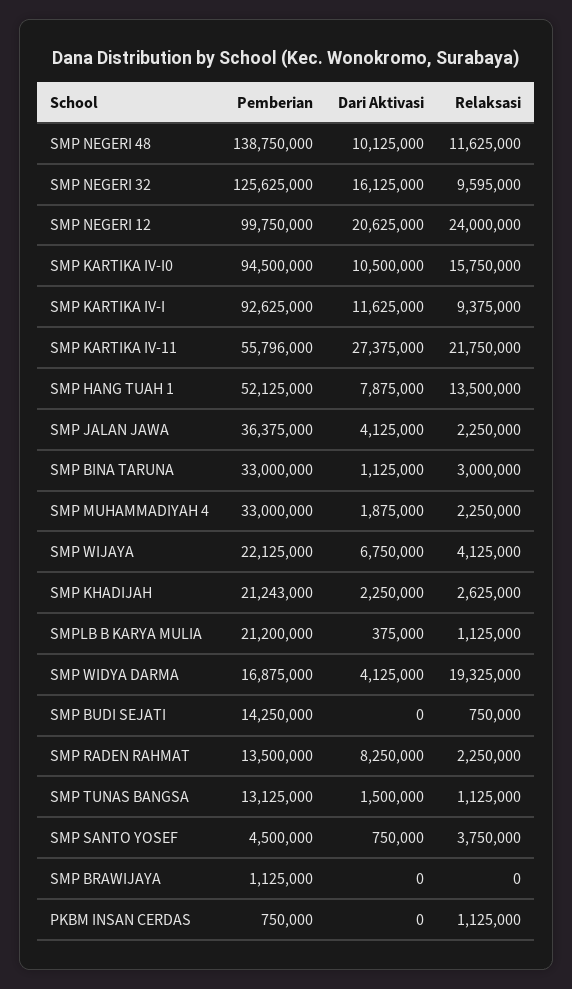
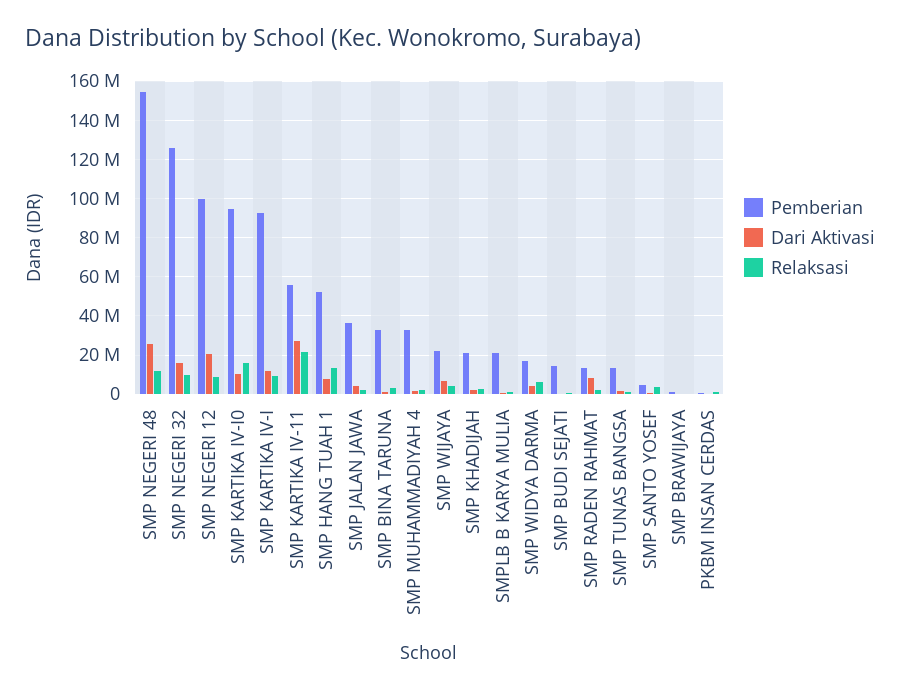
  {
    "Pemberian": {
-     "SMP NEGERI 48": 138750000,
+     "SMP NEGERI 48": 155000000,
      "SMP NEGERI 32": 125625000,
      "SMP NEGERI 12": 99750000,
      "SMP KARTIKA IV-I0": 94500000,
      "SMP KARTIKA IV-I": 92625000,
      "SMP KARTIKA IV-11": 55796000,
      "SMP HANG TUAH 1": 52125000,
      "SMP JALAN JAWA": 36375000,
      "SMP BINA TARUNA": 33000000,
      "SMP MUHAMMADIYAH 4": 33000000,
      "SMP WIJAYA": 22125000,
      "SMP KHADIJAH": 21243000,
      "SMPLB B KARYA MULIA": 21200000,
      "SMP WIDYA DARMA": 16875000,
      "SMP BUDI SEJATI": 14250000,
      "SMP RADEN RAHMAT": 13500000,
      "SMP TUNAS BANGSA": 13125000,
      "SMP SANTO YOSEF": 4500000,
      "SMP BRAWIJAYA": 1125000,
      "PKBM INSAN CERDAS": 750000
    },
    "Dari Aktivasi": {
-     "SMP NEGERI 48": 10125000,
+     "SMP NEGERI 48": 25000000,
      "SMP NEGERI 32": 16125000,
      "SMP NEGERI 12": 20625000,
      "SMP KARTIKA IV-I0": 10500000,
      "SMP KARTIKA IV-I": 11625000,
      "SMP KARTIKA IV-11": 27375000,
      "SMP HANG TUAH 1": 7875000,
      "SMP JALAN JAWA": 4125000,
      "SMP BINA TARUNA": 1125000,
      "SMP MUHAMMADIYAH 4": 1875000,
      "SMP WIJAYA": 6750000,
      "SMP KHADIJAH": 2250000,
      "SMPLB B KARYA MULIA": 375000,
      "SMP WIDYA DARMA": 4125000,
      "SMP BUDI SEJATI": 0,
      "SMP RADEN RAHMAT": 8250000,
      "SMP TUNAS BANGSA": 1500000,
      "SMP SANTO YOSEF": 750000,
      "SMP BRAWIJAYA": 0,
      "PKBM INSAN CERDAS": 0
    },
    "Relaksasi": {
      "SMP NEGERI 48": 11625000,
      "SMP NEGERI 32": 9595000,
-     "SMP NEGERI 12": 24000000,
+     "SMP NEGERI 12": 10000000,
      "SMP KARTIKA IV-I0": 15750000,
      "SMP KARTIKA IV-I": 9375000,
      "SMP KARTIKA IV-11": 21750000,
      "SMP HANG TUAH 1": 13500000,
      "SMP JALAN JAWA": 2250000,
      "SMP BINA TARUNA": 3000000,
      "SMP MUHAMMADIYAH 4": 2250000,
      "SMP WIJAYA": 4125000,
      "SMP KHADIJAH": 2625000,
      "SMPLB B KARYA MULIA": 1125000,
-     "SMP WIDYA DARMA": 19325000,
+     "SMP WIDYA DARMA": 5000000,
      "SMP BUDI SEJATI": 750000,
      "SMP RADEN RAHMAT": 2250000,
      "SMP TUNAS BANGSA": 1125000,
      "SMP SANTO YOSEF": 3750000,
      "SMP BRAWIJAYA": 0,
      "PKBM INSAN CERDAS": 1125000
    }
  }

